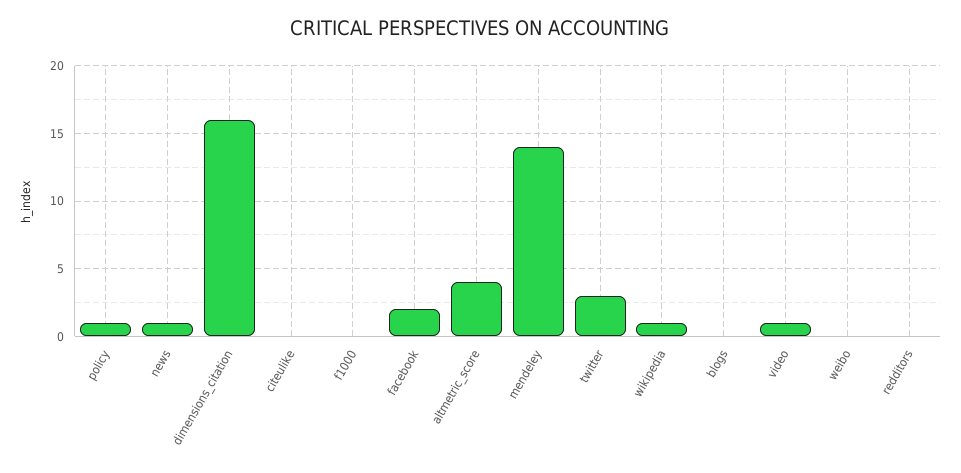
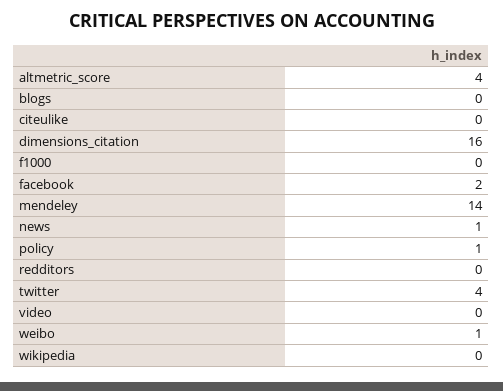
  {
    "policy": 1,
    "news": 1,
    "dimensions_citation": 16,
    "citeulike": 0,
    "f1000": 0,
    "facebook": 2,
    "altmetric_score": 4,
    "mendeley": 14,
-   "twitter": 3,
+   "twitter": 4,
-   "wikipedia": 1,
+   "wikipedia": 0,
    "blogs": 0,
-   "video": 1,
+   "video": 0,
-   "weibo": 0,
+   "weibo": 1,
    "redditors": 0
  }

